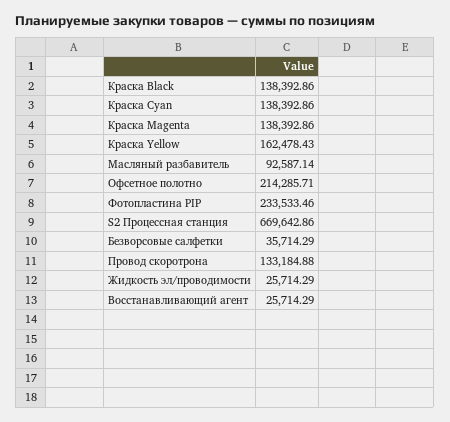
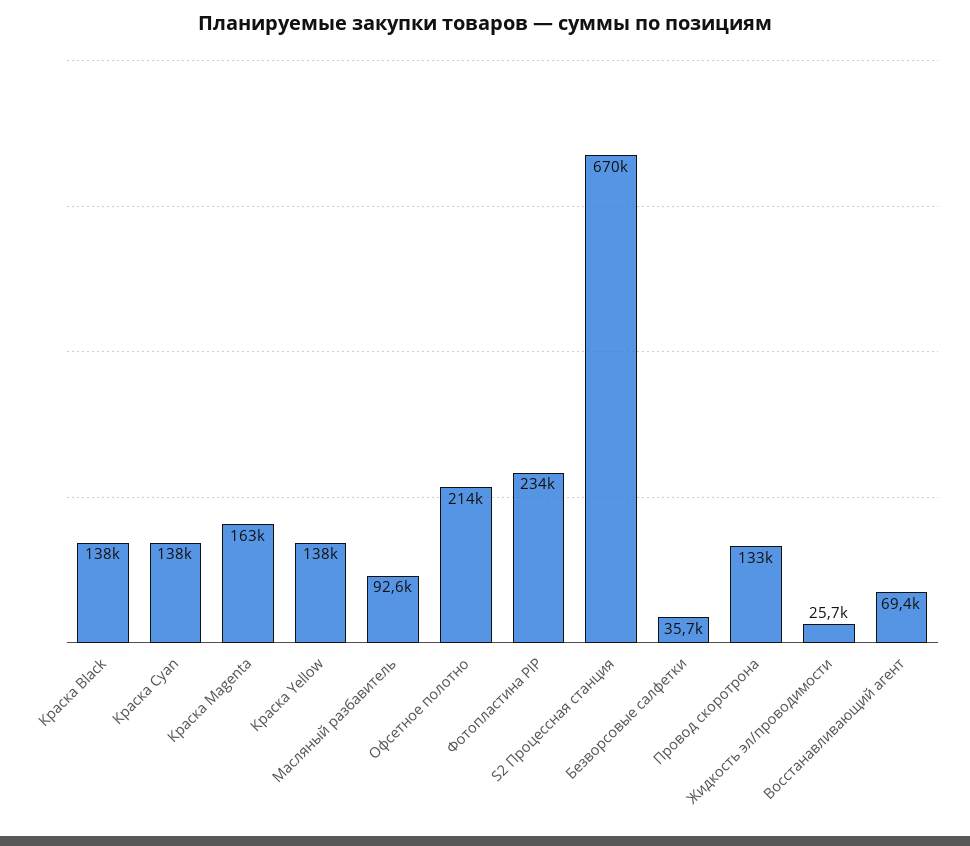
  {
    "Краска Black": 138392.86,
    "Краска Cyan": 138392.86,
-   "Краска Magenta": 138392.86,
+   "Краска Magenta": 163000,
-   "Краска Yellow": 162478.43,
+   "Краска Yellow": 138000,
    "Масляный разбавитель": 92587.14,
    "Офсетное полотно": 214285.71,
    "Фотопластина PIP": 233533.46,
    "S2 Процессная станция": 669642.86,
    "Безворсовые салфетки": 35714.29,
    "Провод скоротрона": 133184.88,
    "Жидкость эл/проводимости": 25714.29,
-   "Восстанавливающий агент": 25714.29
+   "Восстанавливающий агент": 69400
  }

